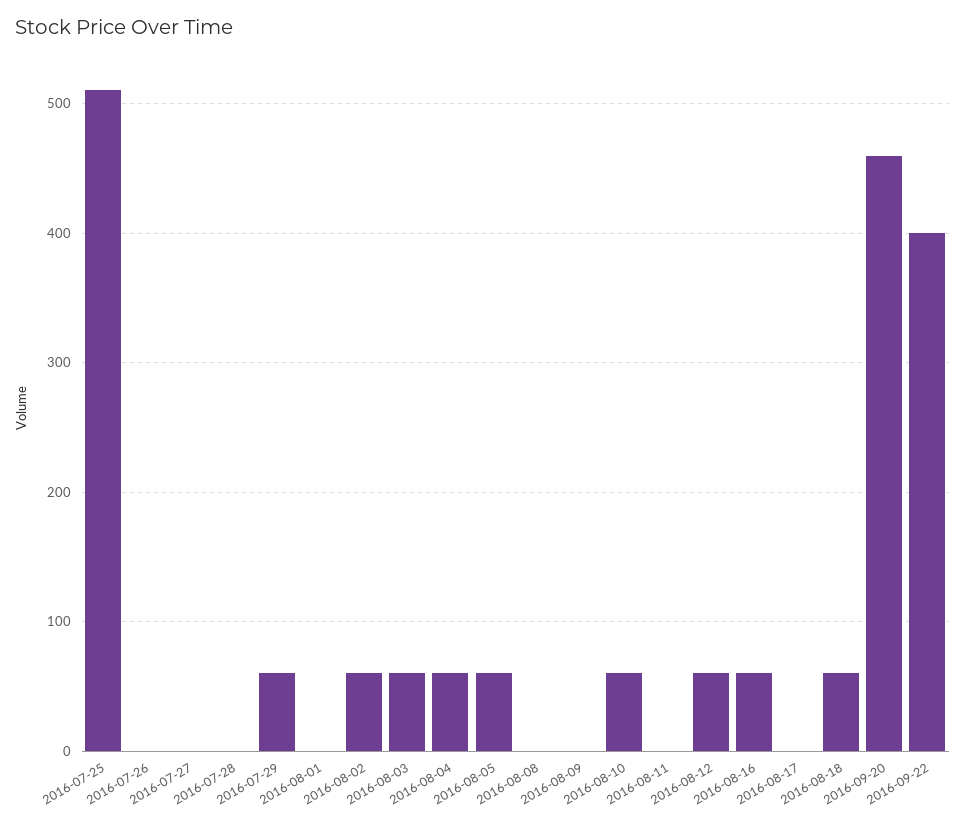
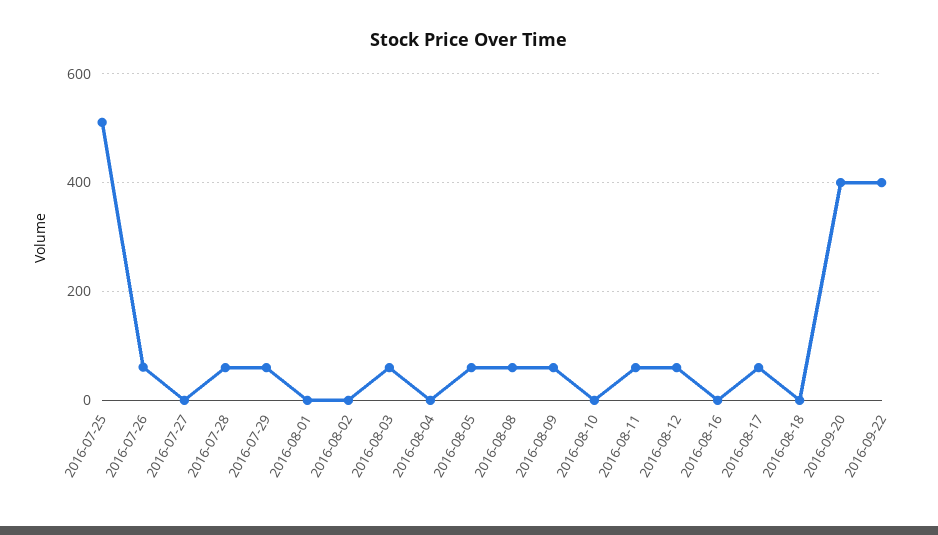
  {
    "2016-07-25": 510,
-   "2016-07-26": 0,
+   "2016-07-26": 60,
    "2016-07-27": 0,
-   "2016-07-28": 0,
+   "2016-07-28": 60,
    "2016-07-29": 60,
    "2016-08-01": 0,
-   "2016-08-02": 60,
+   "2016-08-02": 0,
    "2016-08-03": 60,
-   "2016-08-04": 60,
+   "2016-08-04": 0,
    "2016-08-05": 60,
-   "2016-08-08": 0,
+   "2016-08-08": 60,
-   "2016-08-09": 0,
+   "2016-08-09": 60,
-   "2016-08-10": 60,
+   "2016-08-10": 0,
-   "2016-08-11": 0,
+   "2016-08-11": 60,
    "2016-08-12": 60,
-   "2016-08-16": 60,
+   "2016-08-16": 0,
-   "2016-08-17": 0,
+   "2016-08-17": 60,
-   "2016-08-18": 60,
+   "2016-08-18": 0,
-   "2016-09-20": 460,
+   "2016-09-20": 400,
    "2016-09-22": 400
  }

